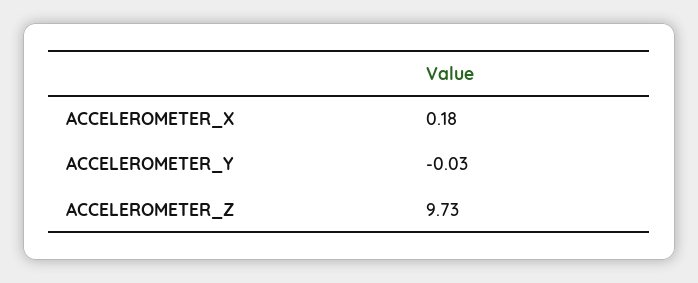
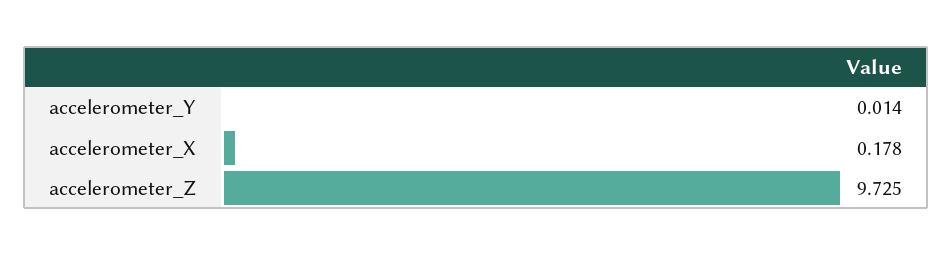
  {
    "ACCELEROMETER_X": 0.178,
-   "ACCELEROMETER_Y": -0.03,
+   "ACCELEROMETER_Y": 0.014,
    "ACCELEROMETER_Z": 9.725
  }

